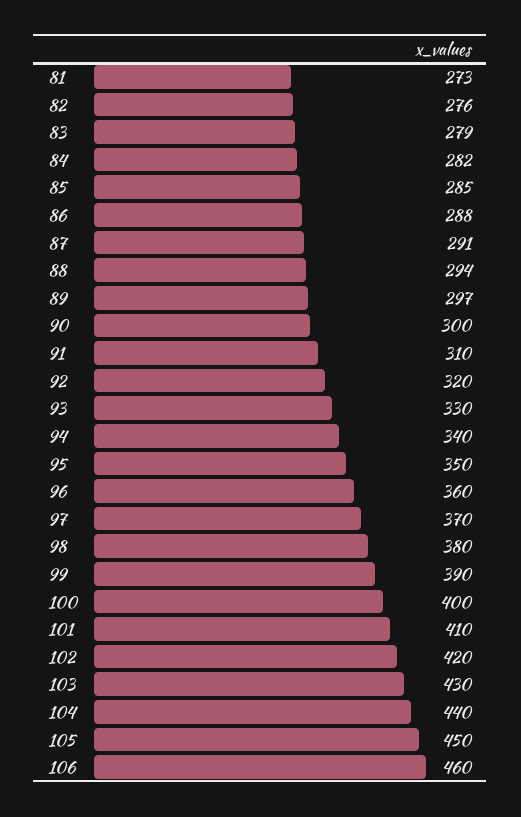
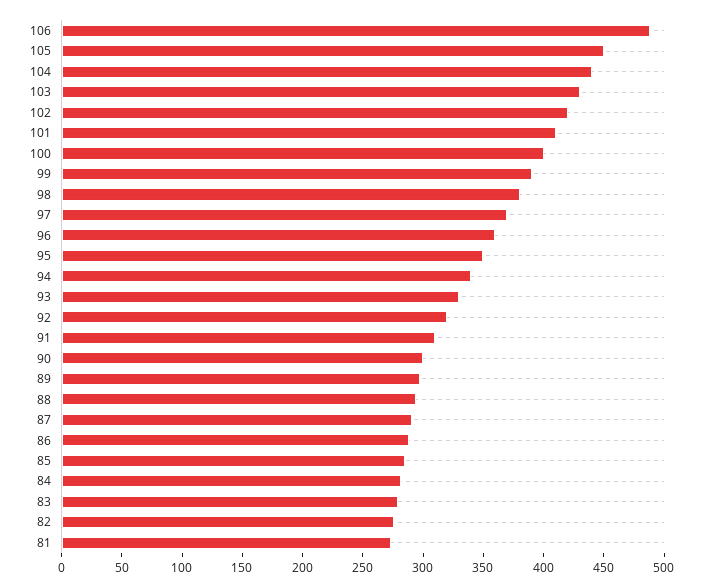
  {
    "81": 273,
    "82": 276,
    "83": 279,
    "84": 282,
    "85": 285,
    "86": 288,
    "87": 291,
    "88": 294,
    "89": 297,
    "90": 300,
    "91": 310,
    "92": 320,
    "93": 330,
    "94": 340,
    "95": 350,
    "96": 360,
    "97": 370,
    "98": 380,
    "99": 390,
    "100": 400,
    "101": 410,
    "102": 420,
    "103": 430,
    "104": 440,
    "105": 450,
-   "106": 460
+   "106": 490
  }

